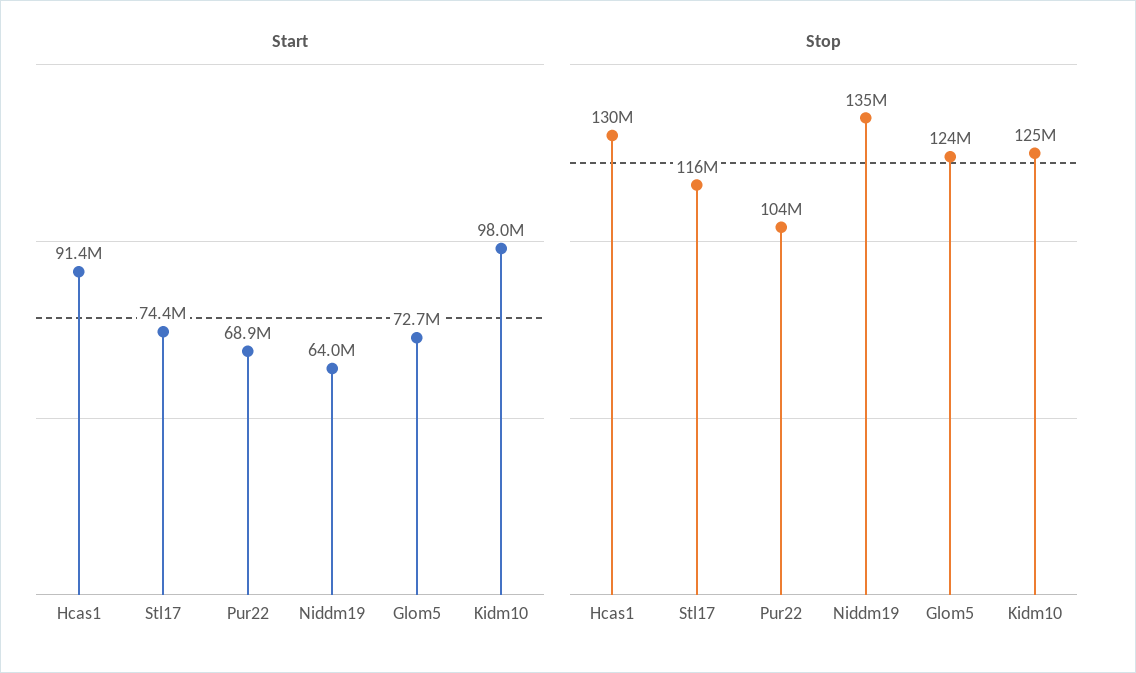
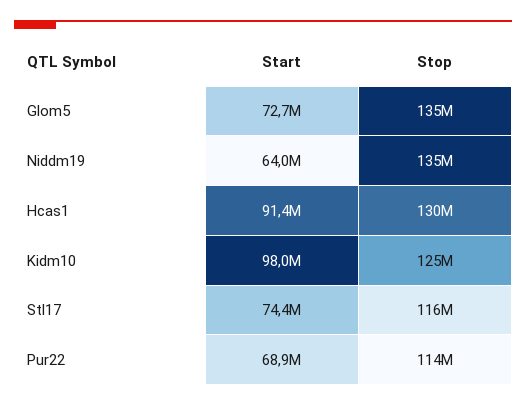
  {
    "Start": {
      "Hcas1": 91400000,
      "Stl17": 74400000,
      "Pur22": 68900000,
      "Niddm19": 64000000,
      "Glom5": 72700000,
      "Kidm10": 98000000
    },
    "Stop": {
      "Hcas1": 130000000,
      "Stl17": 116000000,
-     "Pur22": 104000000,
+     "Pur22": 114000000,
      "Niddm19": 135000000,
-     "Glom5": 124000000,
+     "Glom5": 135000000,
      "Kidm10": 125000000
    }
  }

